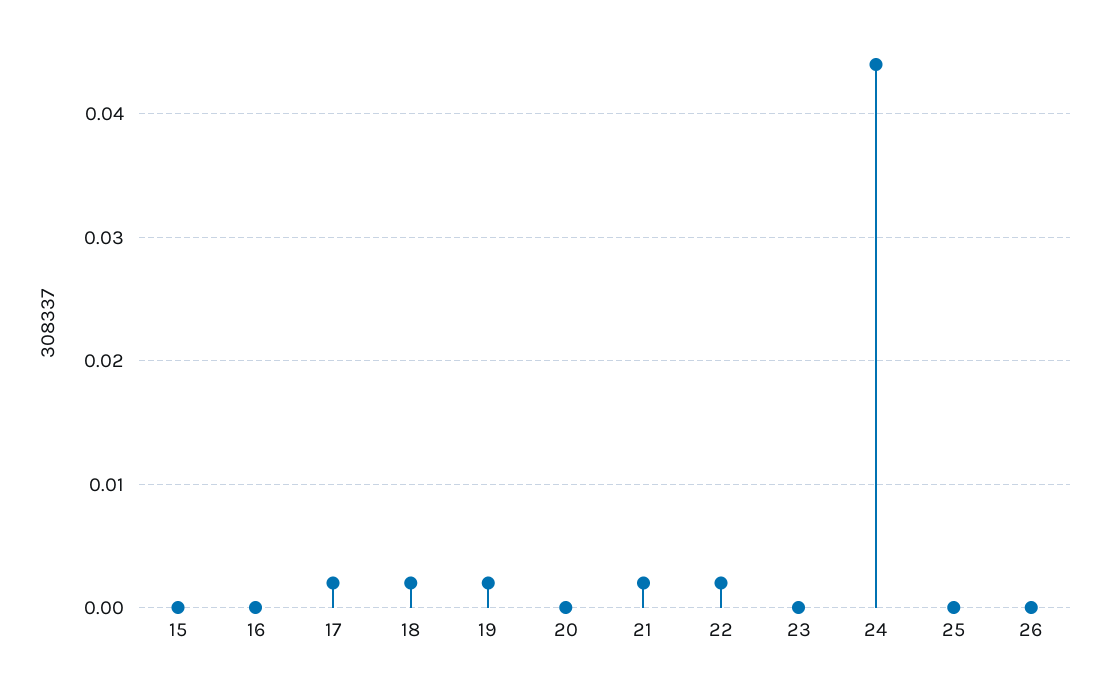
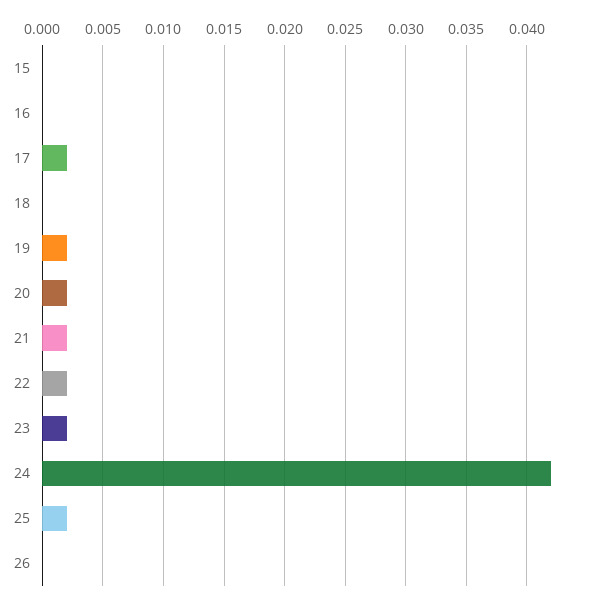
  {
    "15": 0,
    "16": 0,
    "17": 0.002,
-   "18": 0.002,
+   "18": 0,
    "19": 0.002,
-   "20": 0,
+   "20": 0.002,
    "21": 0.002,
    "22": 0.002,
-   "23": 0,
+   "23": 0.002,
-   "24": 0.044,
+   "24": 0.042,
-   "25": 0,
+   "25": 0.002,
    "26": 0
  }

